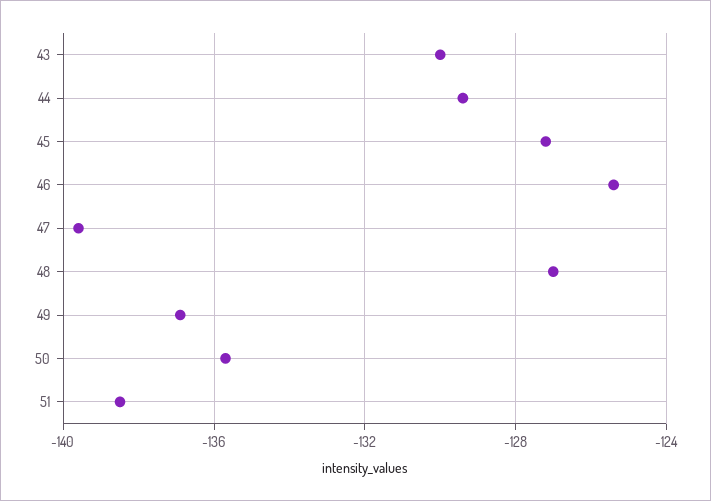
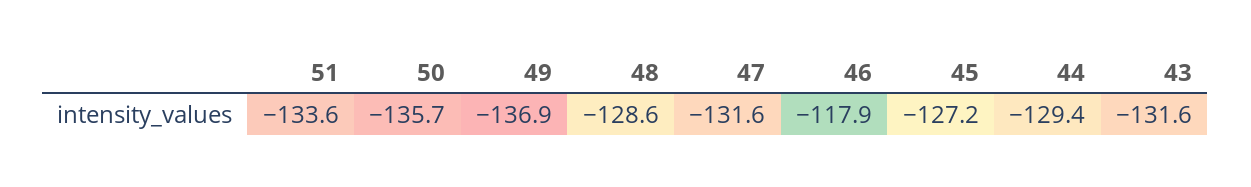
  {
-   "43": -130,
+   "43": -131.6,
    "44": -129.4,
    "45": -127.2,
-   "46": -125.5,
+   "46": -117.9,
-   "47": -139.5,
+   "47": -131.6,
-   "48": -127,
+   "48": -128.6,
    "49": -136.9,
    "50": -135.7,
-   "51": -138.5
+   "51": -133.6
  }

